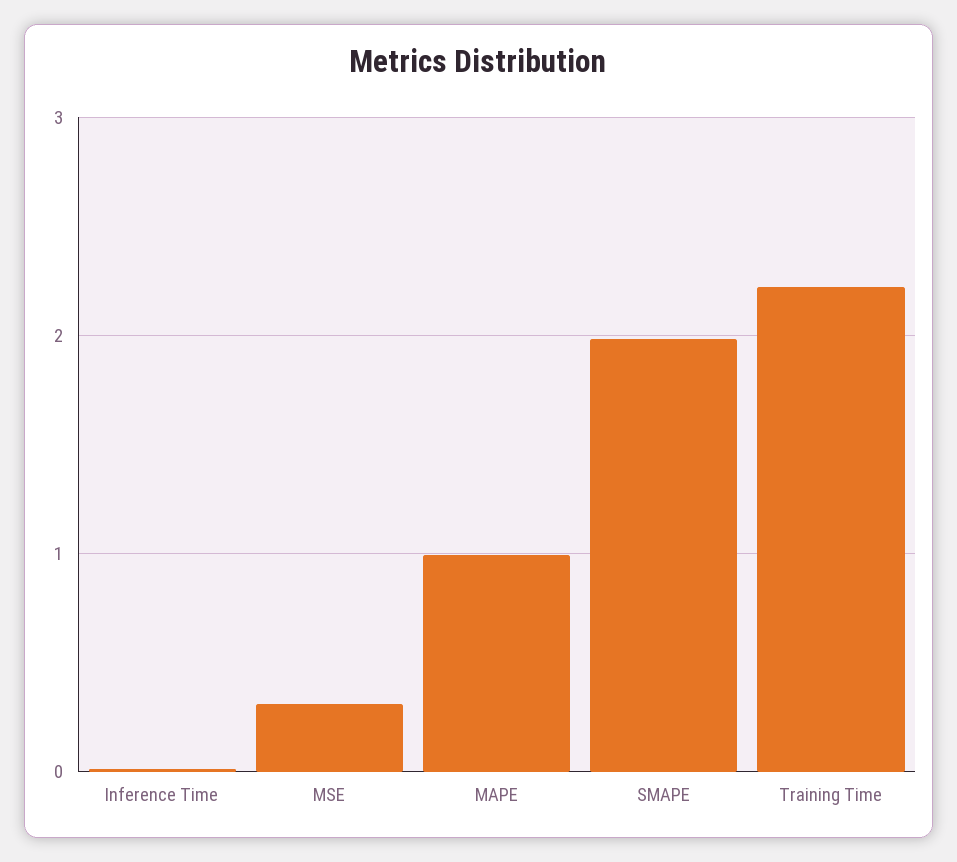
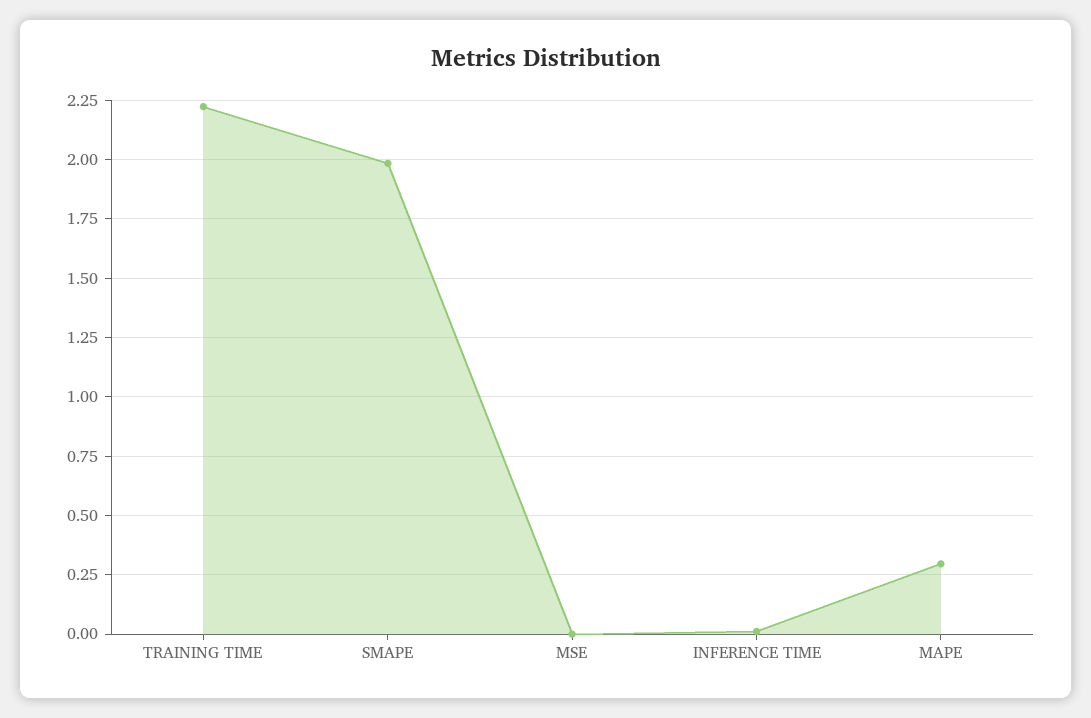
  {
    "Inference Time": 0,
-   "MSE": 0.3,
+   "MSE": 0,
-   "MAPE": 1,
+   "MAPE": 0.3,
    "SMAPE": 2,
    "Training Time": 2.2
  }

